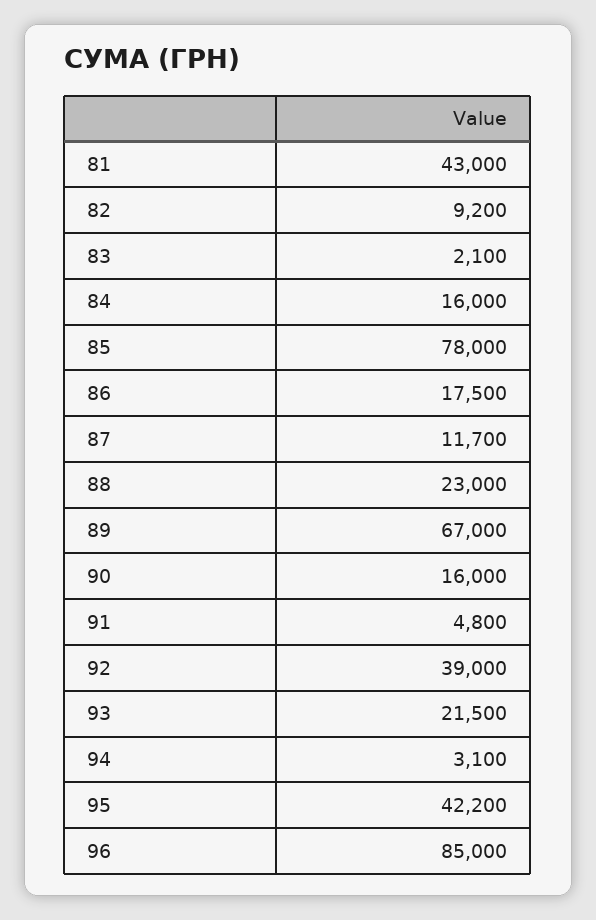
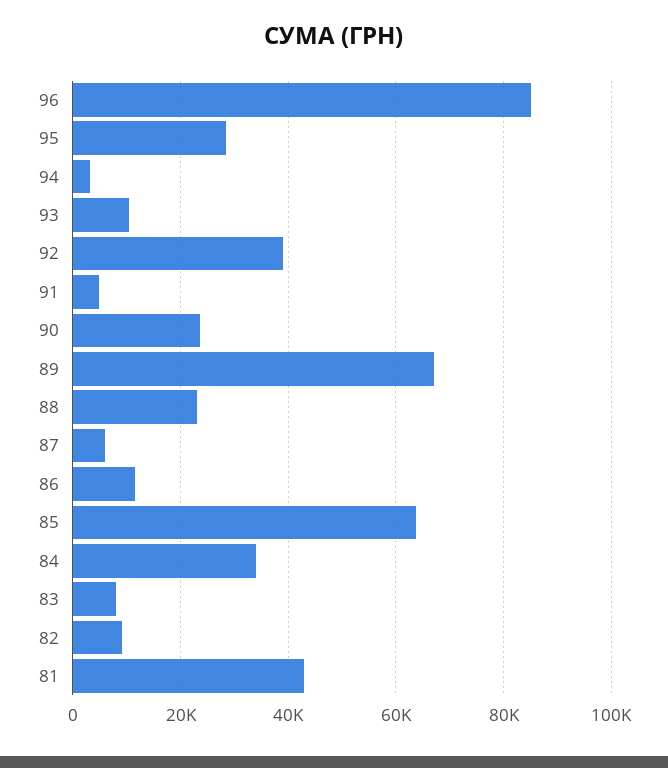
  {
    "81": 43000,
    "82": 9200,
-   "83": 2100,
+   "83": 8000,
-   "84": 16000,
+   "84": 34000,
-   "85": 78000,
+   "85": 64000,
-   "86": 17500,
+   "86": 12000,
-   "87": 11700,
+   "87": 6000,
    "88": 23000,
    "89": 67000,
-   "90": 16000,
+   "90": 24000,
    "91": 4800,
    "92": 39000,
-   "93": 21500,
+   "93": 10000,
    "94": 3100,
-   "95": 42200,
+   "95": 28000,
    "96": 85000
  }

